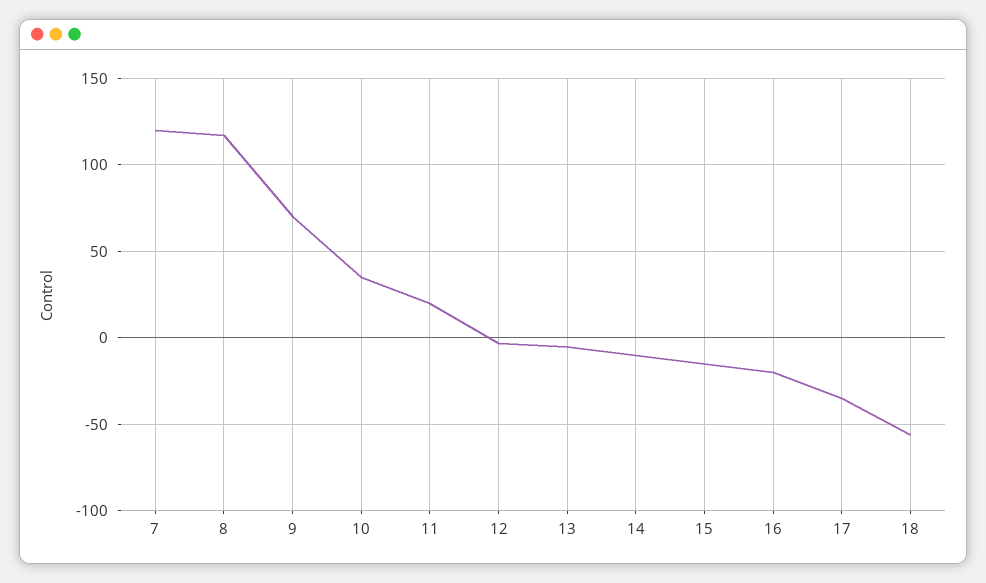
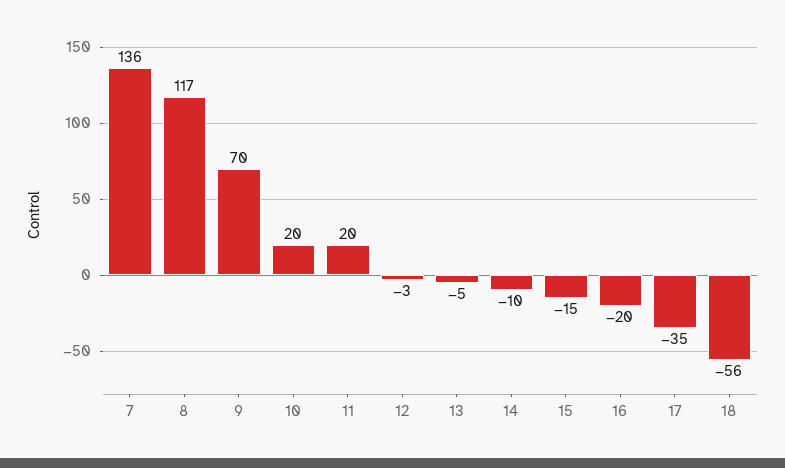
  {
-   "7": 120,
+   "7": 136,
    "8": 117,
    "9": 70,
-   "10": 35,
+   "10": 20,
    "11": 20,
    "12": -3,
    "13": -5,
    "14": -10,
    "15": -15,
    "16": -20,
    "17": -35,
    "18": -56
  }

